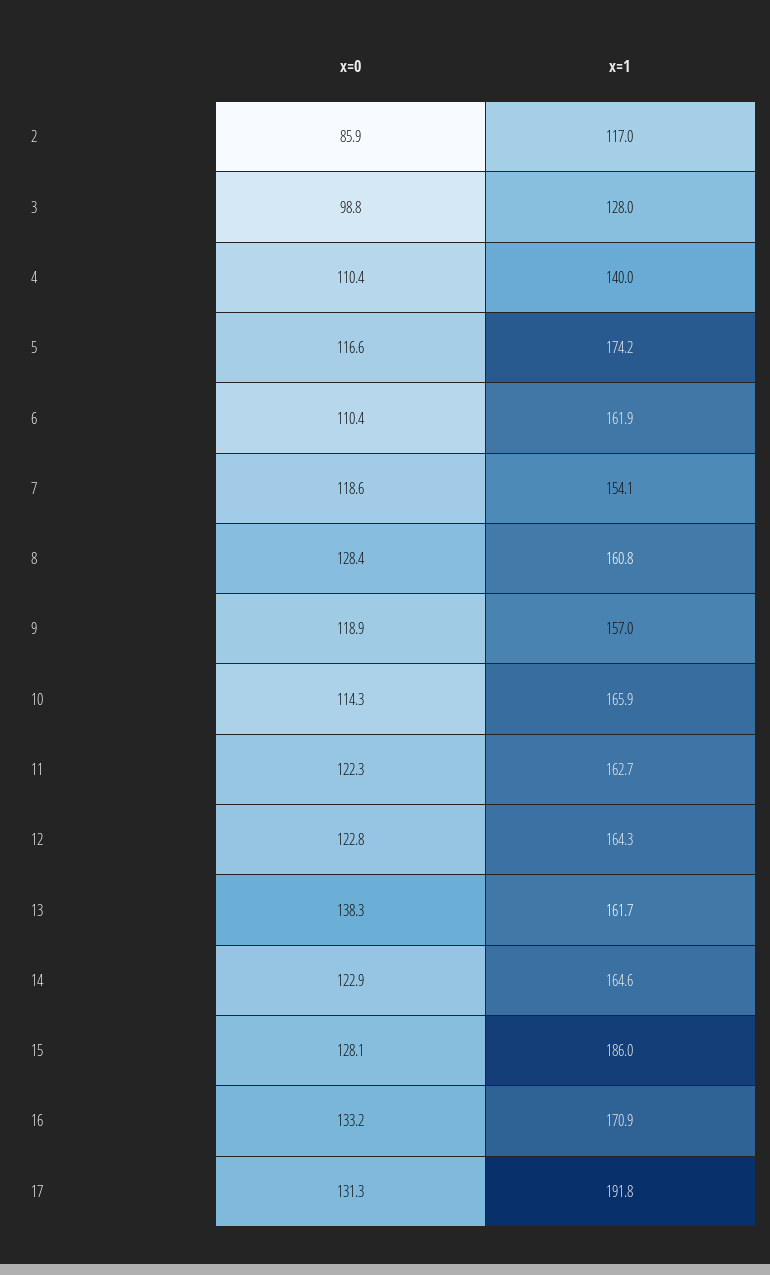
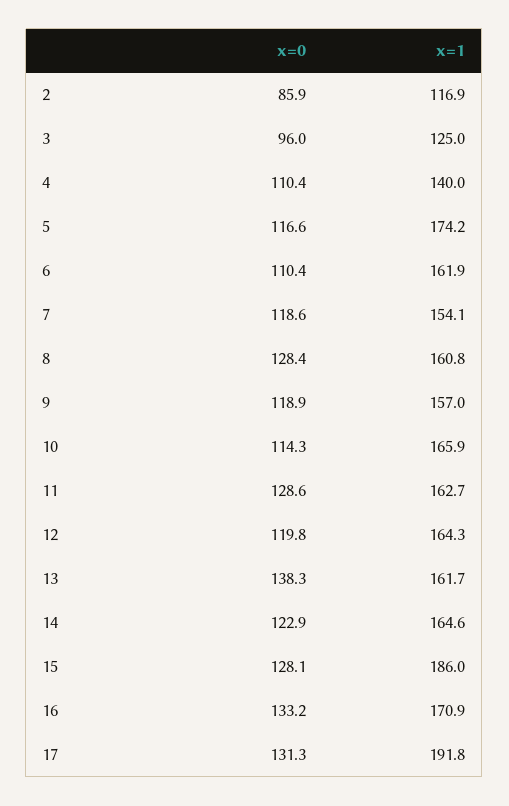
  {
    "x=0": {
      "2": 85.9,
-     "3": 98.8,
+     "3": 96,
      "4": 110.4,
      "5": 116.6,
      "6": 110.4,
      "7": 118.6,
      "8": 128.4,
      "9": 118.9,
      "10": 114.3,
-     "11": 122.3,
+     "11": 128.6,
-     "12": 122.8,
+     "12": 119.8,
      "13": 138.3,
      "14": 122.9,
      "15": 128.1,
      "16": 133.2,
      "17": 131.3
    },
    "x=1": {
-     "2": 117,
+     "2": 116.9,
-     "3": 128,
+     "3": 125,
      "4": 140,
      "5": 174.2,
      "6": 161.9,
      "7": 154.1,
      "8": 160.8,
      "9": 157,
      "10": 165.9,
      "11": 162.7,
      "12": 164.3,
      "13": 161.7,
      "14": 164.6,
      "15": 186,
      "16": 170.9,
      "17": 191.8
    }
  }

